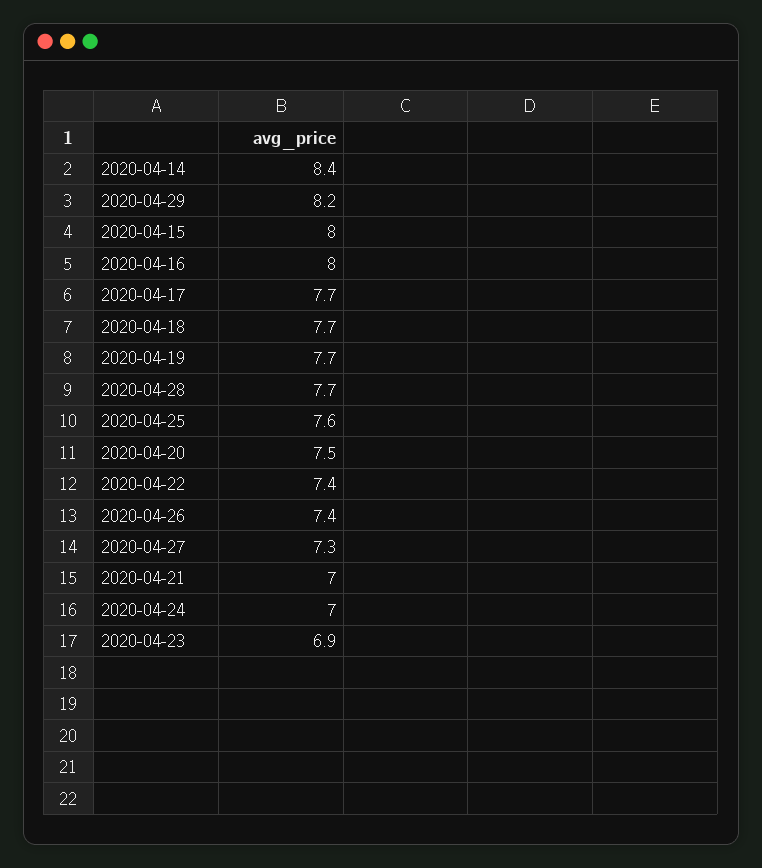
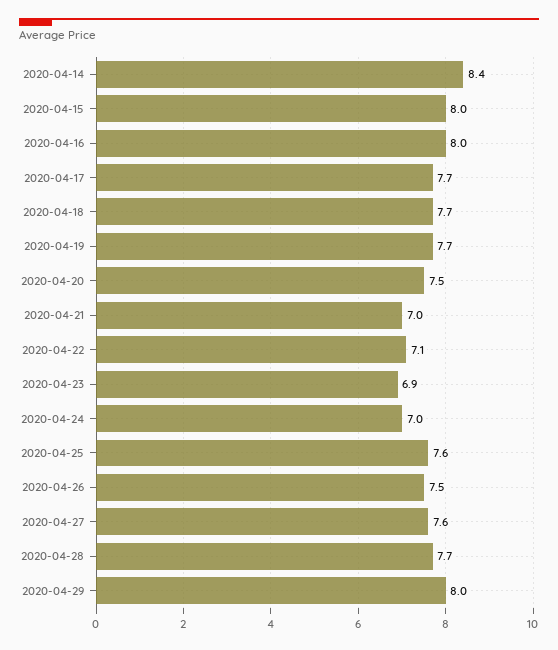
  {
    "2020-04-14": 8.4,
-   "2020-04-29": 8.2,
+   "2020-04-29": 8,
    "2020-04-15": 8,
    "2020-04-16": 8,
    "2020-04-17": 7.7,
    "2020-04-18": 7.7,
    "2020-04-19": 7.7,
    "2020-04-28": 7.7,
    "2020-04-25": 7.6,
    "2020-04-20": 7.5,
-   "2020-04-22": 7.4,
+   "2020-04-22": 7.1,
-   "2020-04-26": 7.4,
+   "2020-04-26": 7.5,
-   "2020-04-27": 7.3,
+   "2020-04-27": 7.6,
    "2020-04-21": 7,
    "2020-04-24": 7,
    "2020-04-23": 6.9
  }

